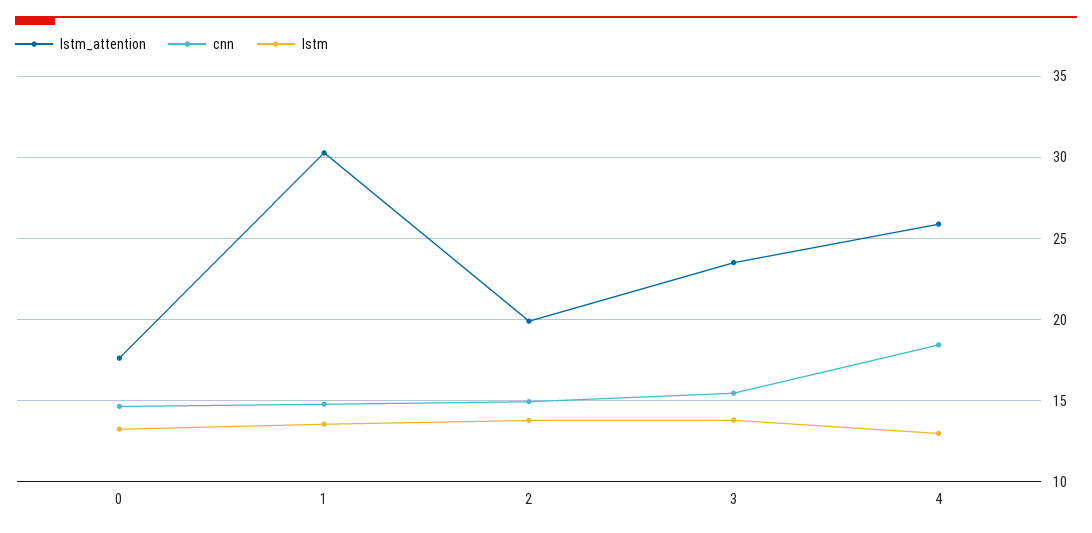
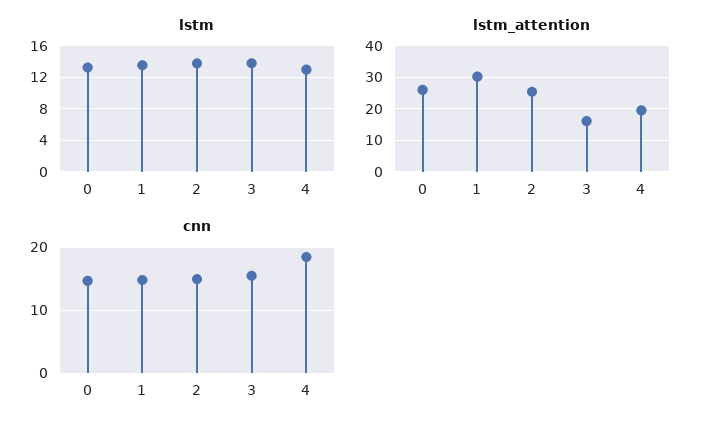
  {
    "lstm_attention": {
-     "0": 17.5,
+     "0": 26,
      "1": 30.5,
-     "2": 20,
+     "2": 26,
-     "3": 23.5,
+     "3": 16,
-     "4": 26
+     "4": 20
    },
    "cnn": {
      "0": 14.5,
      "1": 15,
      "2": 15,
      "3": 15.5,
      "4": 18.5
    },
    "lstm": {
      "0": 13.5,
      "1": 13.5,
      "2": 14,
      "3": 14,
      "4": 13
    }
  }

